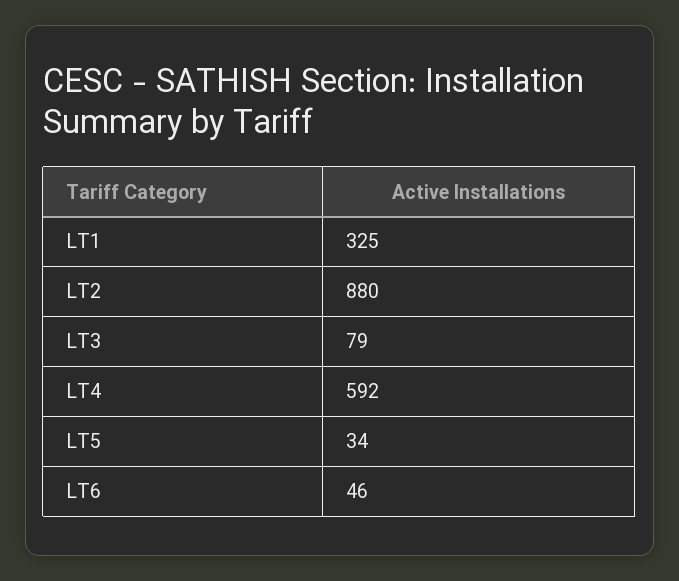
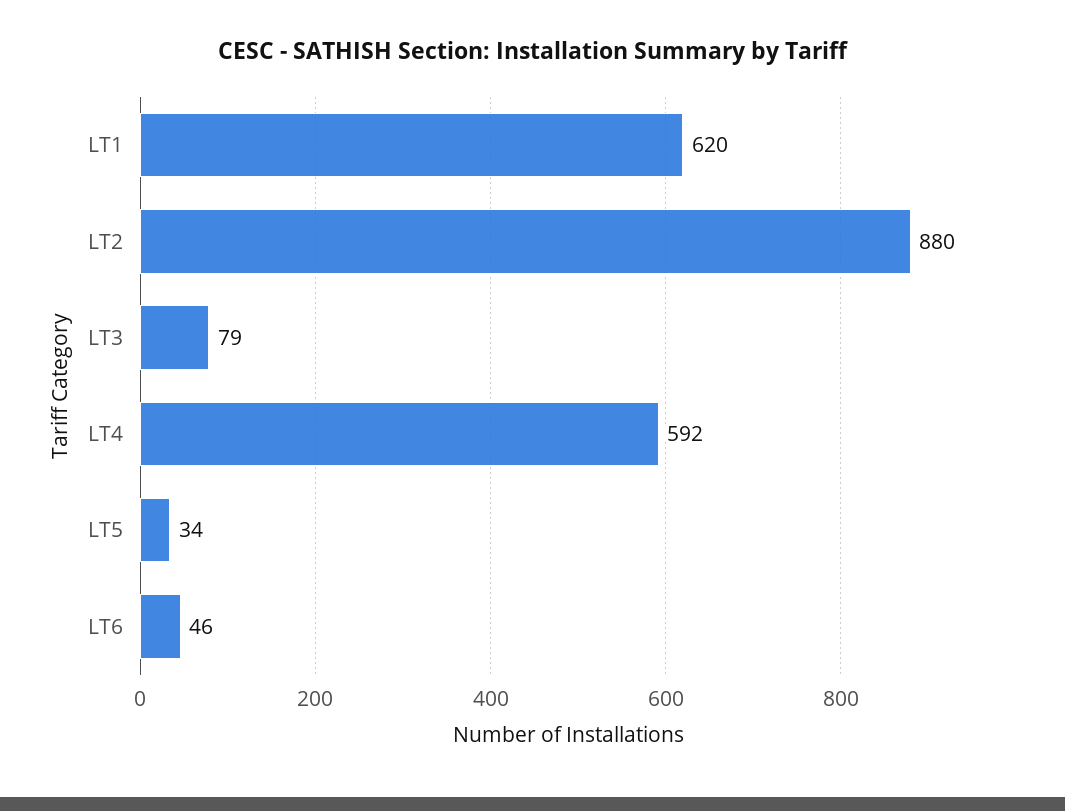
  {
-   "LT1": 325,
+   "LT1": 620,
    "LT2": 880,
    "LT3": 79,
    "LT4": 592,
    "LT5": 34,
    "LT6": 46
  }

